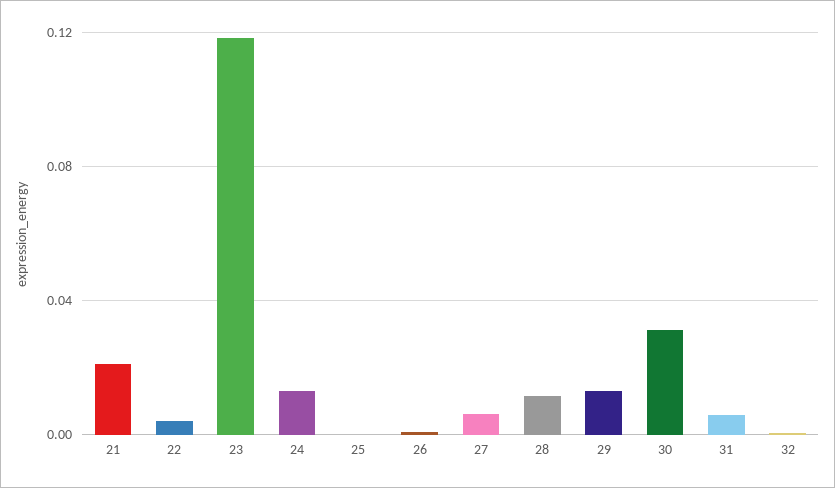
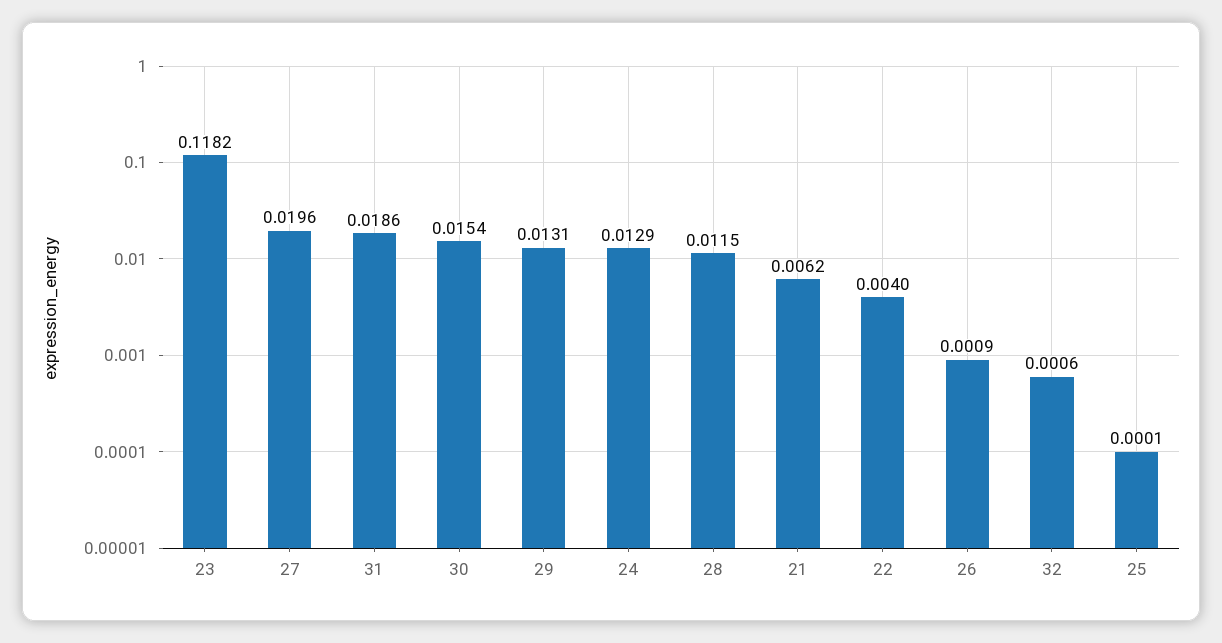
  {
-   "21": 0.02,
+   "21": 0.0062,
    "22": 0.004,
    "23": 0.1182,
    "24": 0.0129,
    "25": 0.0001,
    "26": 0.0009,
-   "27": 0.005,
+   "27": 0.0196,
    "28": 0.0115,
    "29": 0.0131,
-   "30": 0.03,
+   "30": 0.0154,
-   "31": 0.005,
+   "31": 0.0186,
    "32": 0.0006
  }

